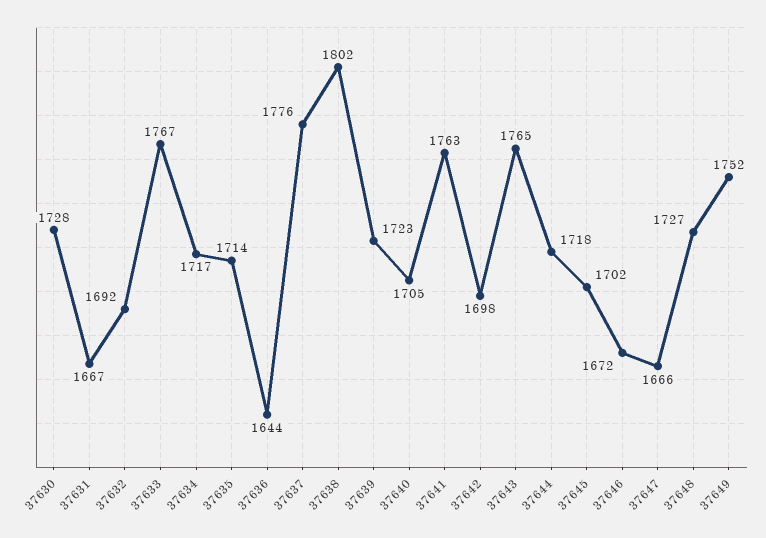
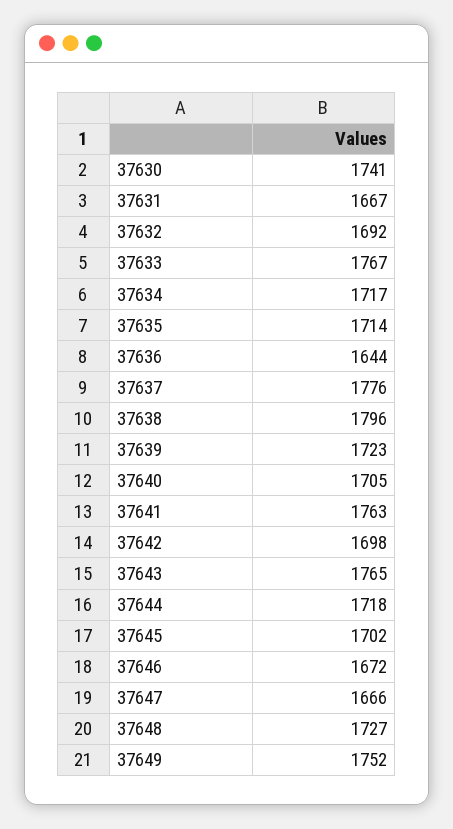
  {
-   "37630": 1728,
+   "37630": 1741,
    "37631": 1667,
    "37632": 1692,
    "37633": 1767,
    "37634": 1717,
    "37635": 1714,
    "37636": 1644,
    "37637": 1776,
-   "37638": 1802,
+   "37638": 1796,
    "37639": 1723,
    "37640": 1705,
    "37641": 1763,
    "37642": 1698,
    "37643": 1765,
    "37644": 1718,
    "37645": 1702,
    "37646": 1672,
    "37647": 1666,
    "37648": 1727,
    "37649": 1752
  }

